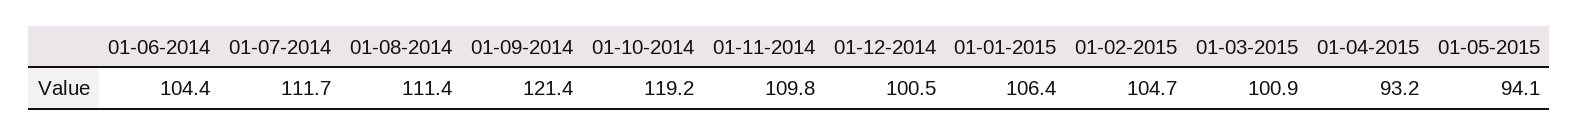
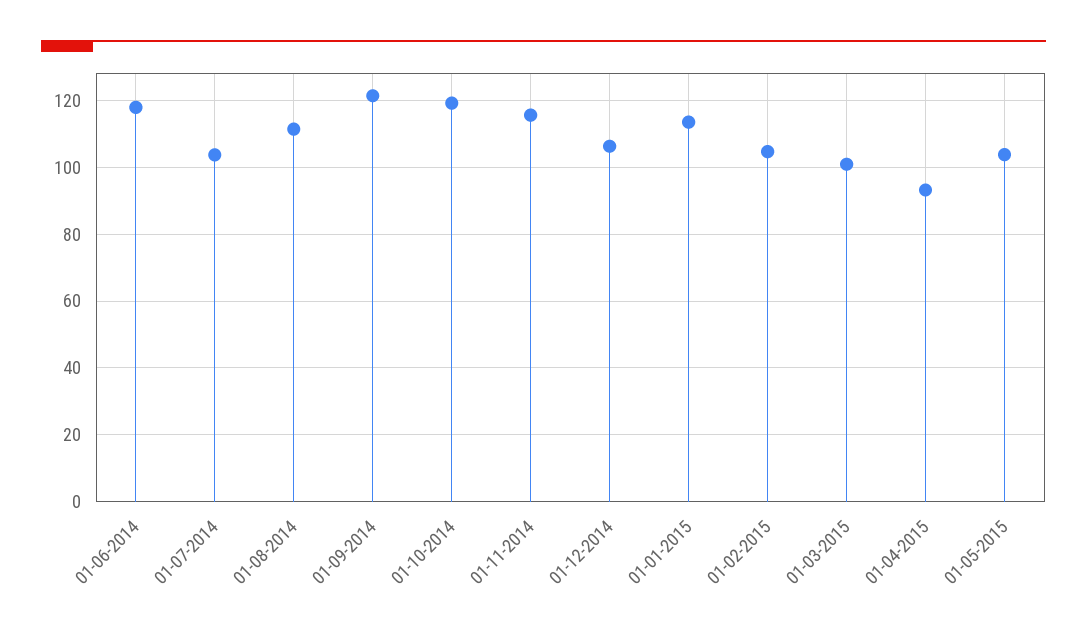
  {
-   "01-06-2014": 104.4,
+   "01-06-2014": 118,
-   "01-07-2014": 111.7,
+   "01-07-2014": 104,
    "01-08-2014": 111.4,
    "01-09-2014": 121.4,
    "01-10-2014": 119.2,
-   "01-11-2014": 109.8,
+   "01-11-2014": 116,
-   "01-12-2014": 100.5,
+   "01-12-2014": 106,
-   "01-01-2015": 106.4,
+   "01-01-2015": 114,
    "01-02-2015": 104.7,
    "01-03-2015": 100.9,
    "01-04-2015": 93.2,
-   "01-05-2015": 94.1
+   "01-05-2015": 104
  }

